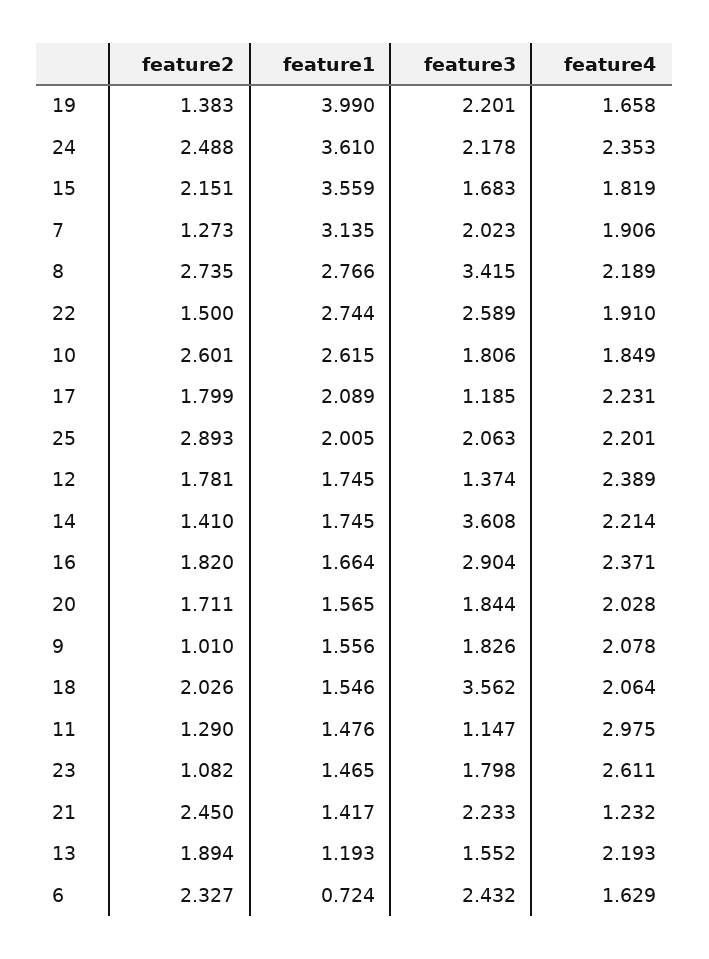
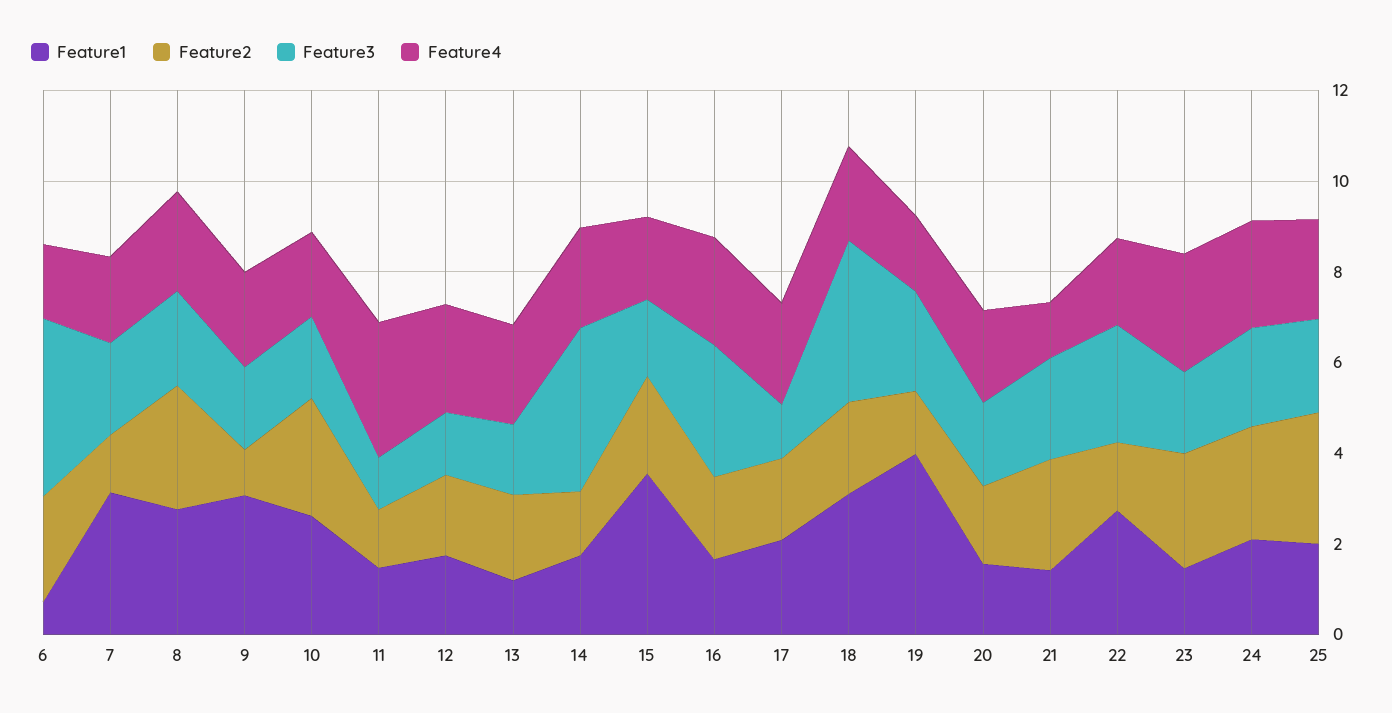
  {
    "feature2": {
      "19": 1.383,
      "24": 2.488,
      "15": 2.151,
      "7": 1.273,
      "8": 2.735,
      "22": 1.5,
      "10": 2.601,
      "17": 1.799,
      "25": 2.893,
      "12": 1.781,
      "14": 1.41,
      "16": 1.82,
      "20": 1.711,
      "9": 1.01,
      "18": 2.026,
      "11": 1.29,
-     "23": 1.082,
+     "23": 2.5,
      "21": 2.45,
      "13": 1.894,
      "6": 2.327
    },
    "feature1": {
      "19": 3.99,
-     "24": 3.61,
+     "24": 2,
      "15": 3.559,
      "7": 3.135,
      "8": 2.766,
      "22": 2.744,
      "10": 2.615,
      "17": 2.089,
      "25": 2.005,
      "12": 1.745,
      "14": 1.745,
      "16": 1.664,
      "20": 1.565,
-     "9": 1.556,
+     "9": 3,
-     "18": 1.546,
+     "18": 3,
      "11": 1.476,
      "23": 1.465,
      "21": 1.417,
      "13": 1.193,
      "6": 0.724
    },
    "feature3": {
      "19": 2.201,
      "24": 2.178,
      "15": 1.683,
      "7": 2.023,
-     "8": 3.415,
+     "8": 2,
      "22": 2.589,
      "10": 1.806,
      "17": 1.185,
      "25": 2.063,
      "12": 1.374,
      "14": 3.608,
      "16": 2.904,
      "20": 1.844,
      "9": 1.826,
      "18": 3.562,
      "11": 1.147,
      "23": 1.798,
      "21": 2.233,
      "13": 1.552,
-     "6": 2.432
+     "6": 4
    },
    "feature4": {
      "19": 1.658,
      "24": 2.353,
      "15": 1.819,
      "7": 1.906,
      "8": 2.189,
      "22": 1.91,
      "10": 1.849,
      "17": 2.231,
      "25": 2.201,
      "12": 2.389,
      "14": 2.214,
      "16": 2.371,
      "20": 2.028,
      "9": 2.078,
      "18": 2.064,
      "11": 2.975,
      "23": 2.611,
      "21": 1.232,
      "13": 2.193,
      "6": 1.629
    }
  }

